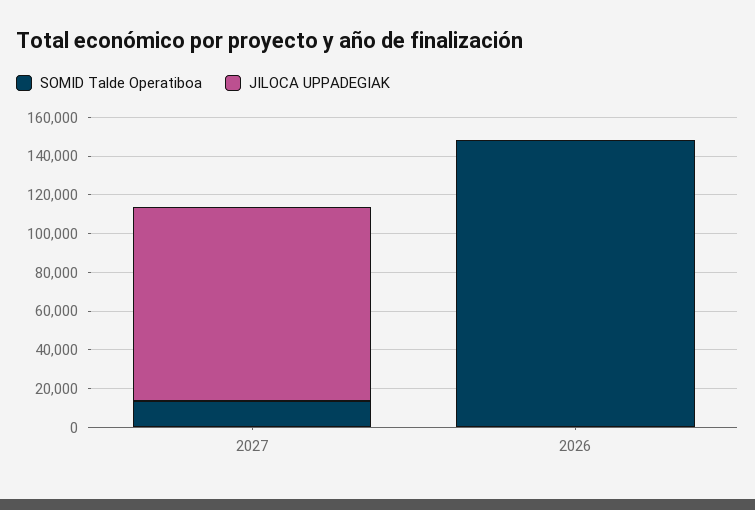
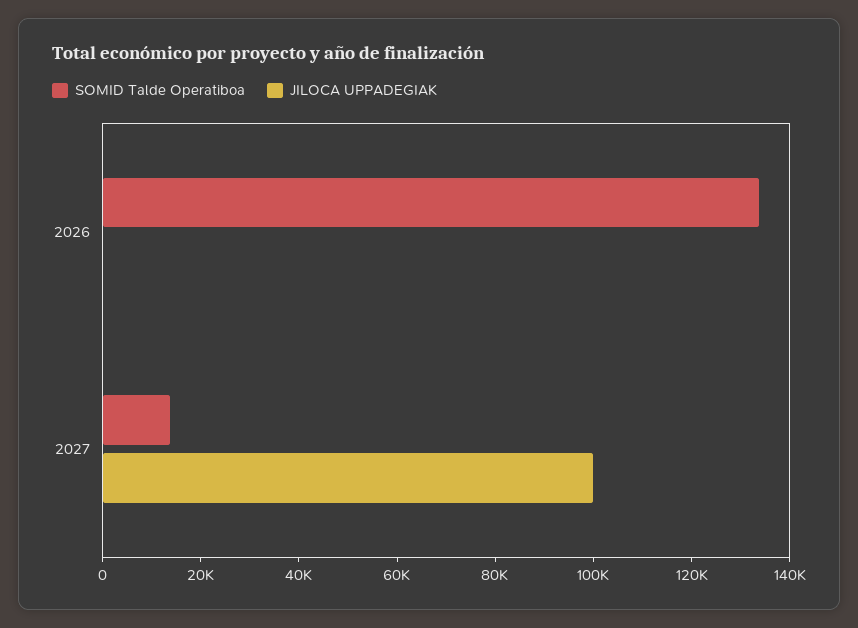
  {
    "SOMID Talde Operatiboa": {
      "2027": 15000,
-     "2026": 150000
+     "2026": 135000
    },
    "JILOCA UPPADEGIAK": {
      "2027": 100000,
      "2026": 0
    }
  }

